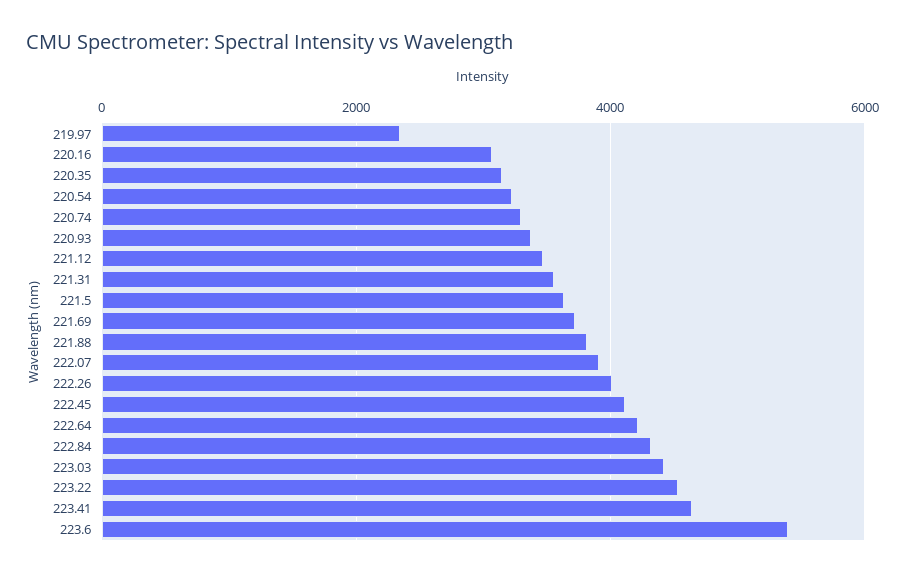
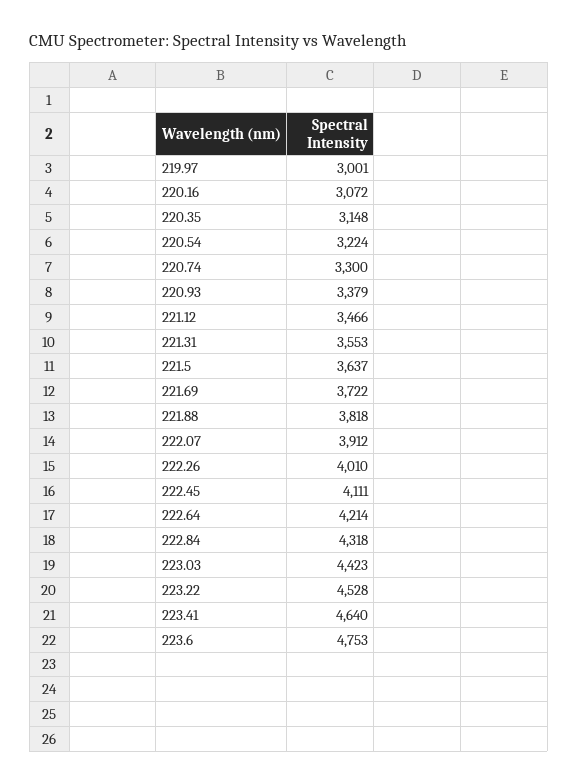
  {
-   "219.97": 2400,
+   "219.97": 3001,
    "220.16": 3072,
    "220.35": 3148,
    "220.54": 3224,
    "220.74": 3300,
    "220.93": 3379,
    "221.12": 3466,
    "221.31": 3553,
    "221.5": 3637,
    "221.69": 3722,
    "221.88": 3818,
    "222.07": 3912,
    "222.26": 4010,
    "222.45": 4111,
    "222.64": 4214,
    "222.84": 4318,
    "223.03": 4423,
    "223.22": 4528,
    "223.41": 4640,
-   "223.6": 5400
+   "223.6": 4753
  }

